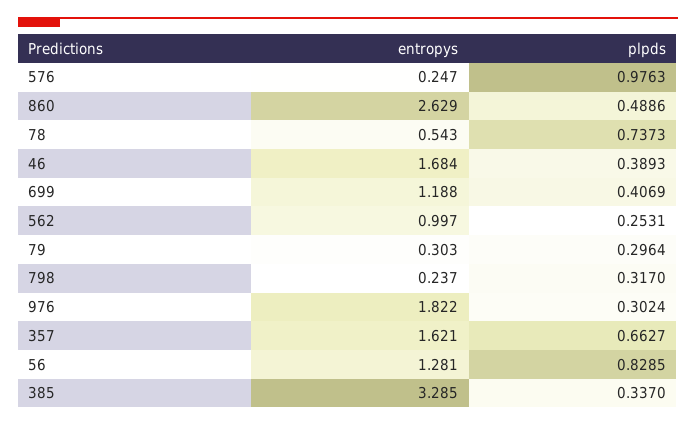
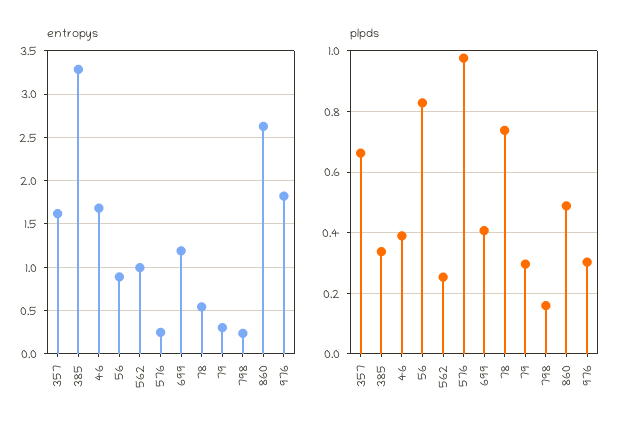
  {
    "entropys": {
      "576": 0.247,
      "860": 2.629,
      "78": 0.543,
      "46": 1.684,
      "699": 1.188,
      "562": 0.997,
      "79": 0.303,
      "798": 0.237,
      "976": 1.822,
      "357": 1.621,
-     "56": 1.281,
+     "56": 0.9,
      "385": 3.285
    },
    "plpds": {
      "576": 0.9763,
      "860": 0.4886,
      "78": 0.7373,
      "46": 0.3893,
      "699": 0.4069,
      "562": 0.2531,
      "79": 0.2964,
-     "798": 0.317,
+     "798": 0.16,
      "976": 0.3024,
      "357": 0.6627,
      "56": 0.8285,
      "385": 0.337
    }
  }

